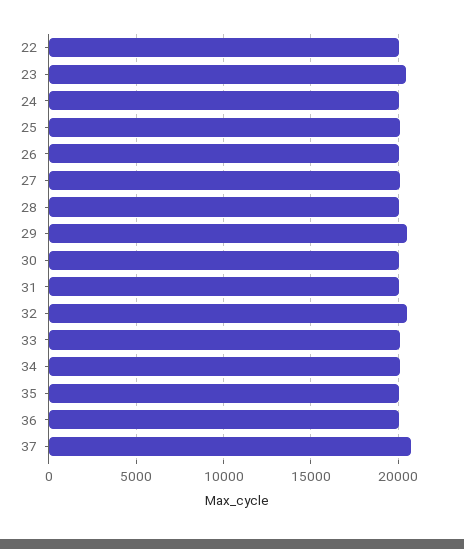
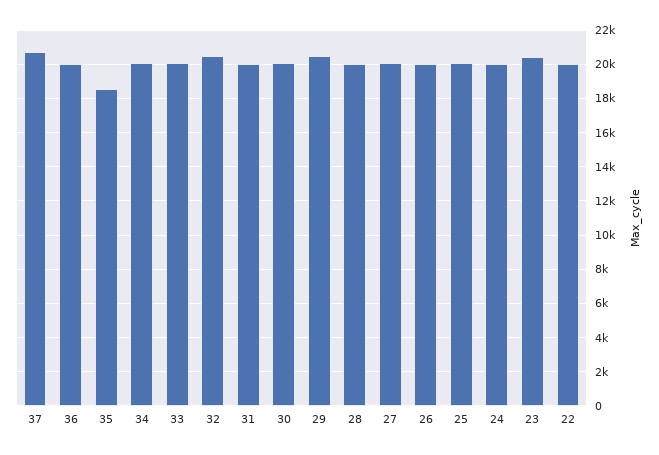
  {
    "22": 20000,
    "23": 20500,
    "24": 20000,
    "25": 20000,
    "26": 20000,
    "27": 20000,
    "28": 20000,
    "29": 20500,
    "30": 20000,
    "31": 20000,
    "32": 20500,
    "33": 20000,
    "34": 20000,
-   "35": 20000,
+   "35": 18500,
    "36": 20000,
    "37": 20500
  }

